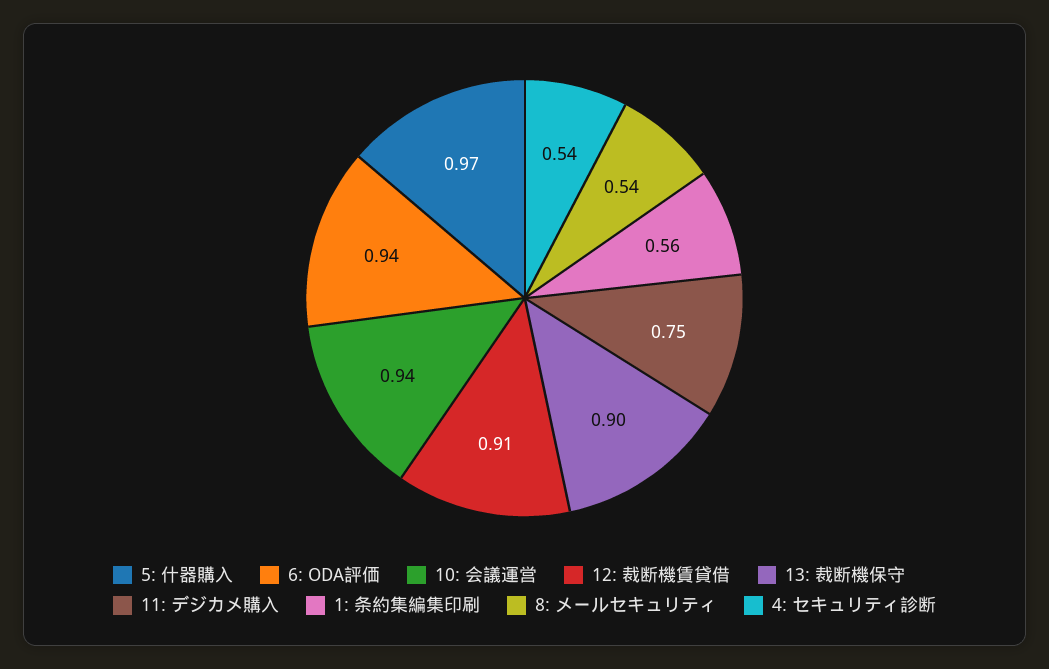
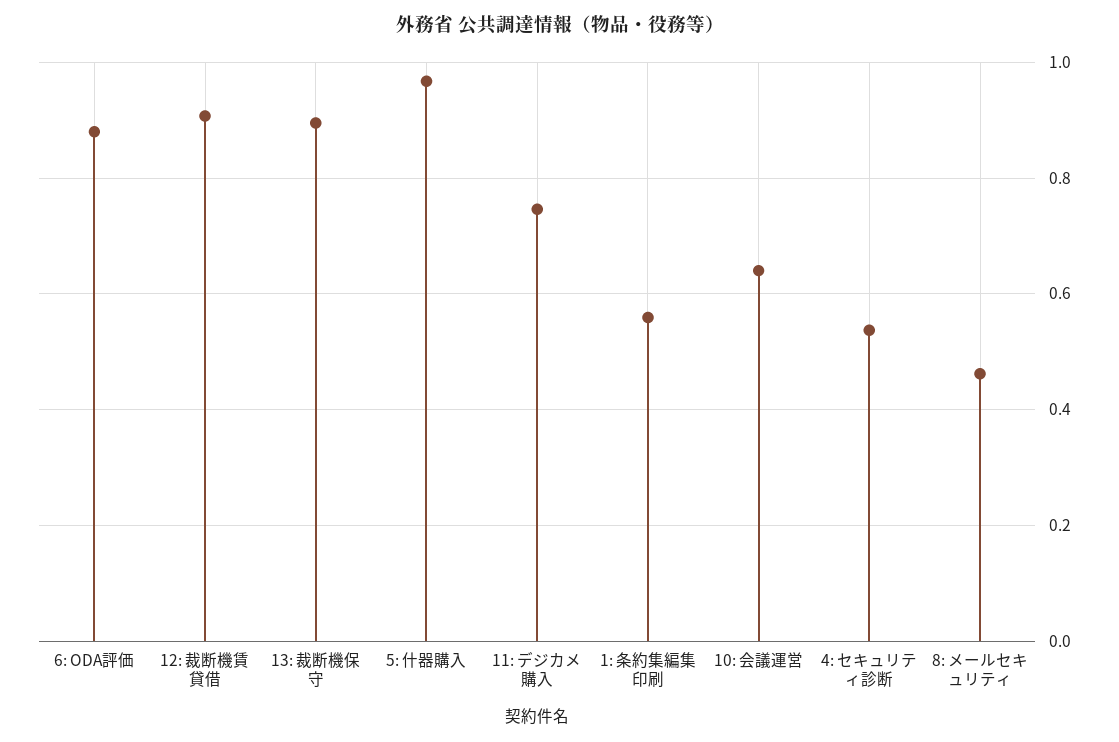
  {
    "5: 什器購入": 0.97,
-   "6: ODA評価": 0.94,
+   "6: ODA評価": 0.88,
-   "10: 会議運営": 0.94,
+   "10: 会議運営": 0.64,
    "12: 裁断機賃貸借": 0.91,
    "13: 裁断機保守": 0.9,
    "11: デジカメ購入": 0.75,
    "1: 条約集編集印刷": 0.56,
-   "8: メールセキュリティ": 0.54,
+   "8: メールセキュリティ": 0.46,
    "4: セキュリティ診断": 0.54
  }

